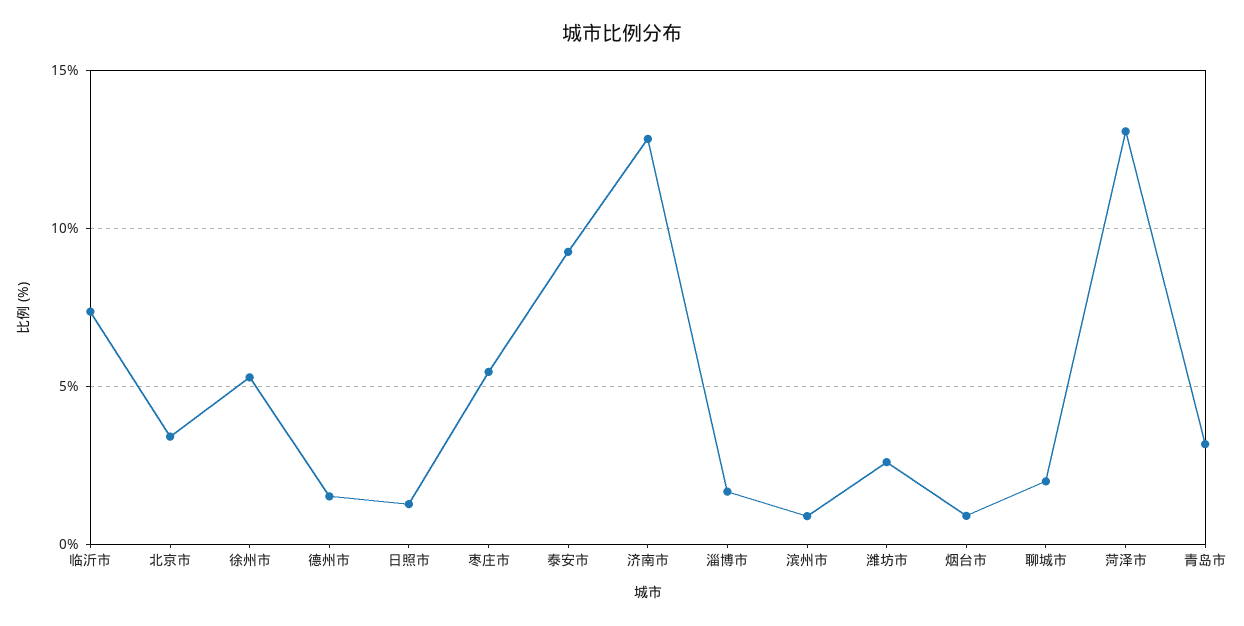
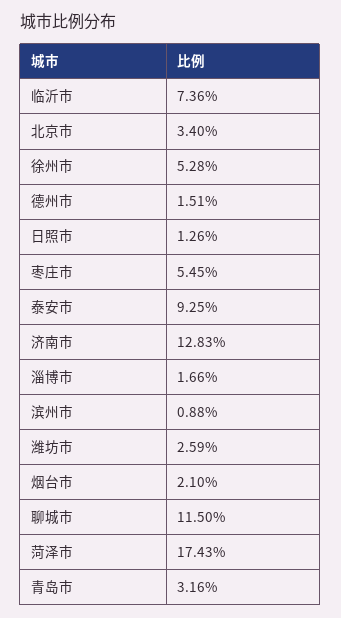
  {
    "临沂市": 7.36,
    "北京市": 3.4,
    "徐州市": 5.28,
    "德州市": 1.51,
    "日照市": 1.26,
    "枣庄市": 5.45,
    "泰安市": 9.25,
    "济南市": 12.83,
    "淄博市": 1.66,
    "滨州市": 0.88,
    "潍坊市": 2.59,
-   "烟台市": 1,
+   "烟台市": 2.1,
-   "聊城市": 2,
+   "聊城市": 11.5,
-   "菏泽市": 13,
+   "菏泽市": 17.43,
    "青岛市": 3.16
  }

